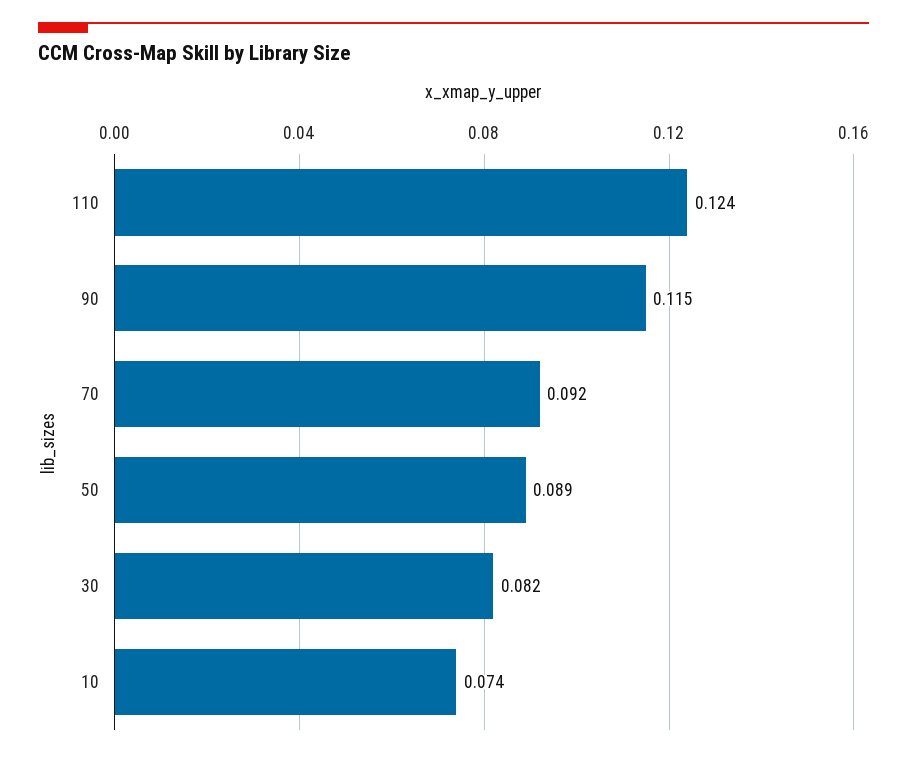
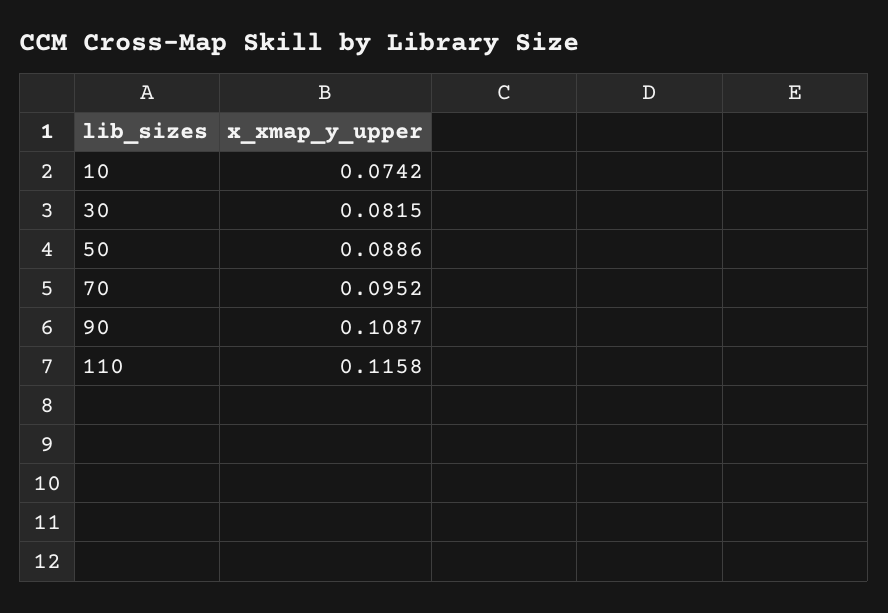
  {
-   "110": 0.124,
+   "110": 0.1158,
-   "90": 0.115,
+   "90": 0.1087,
-   "70": 0.092,
+   "70": 0.0952,
    "50": 0.0886,
    "30": 0.0815,
    "10": 0.0742
  }

